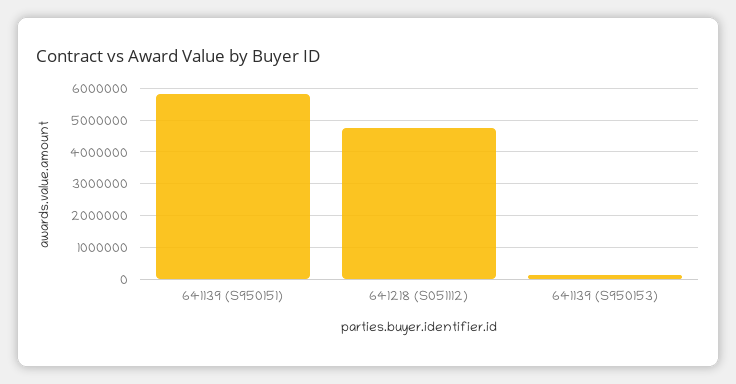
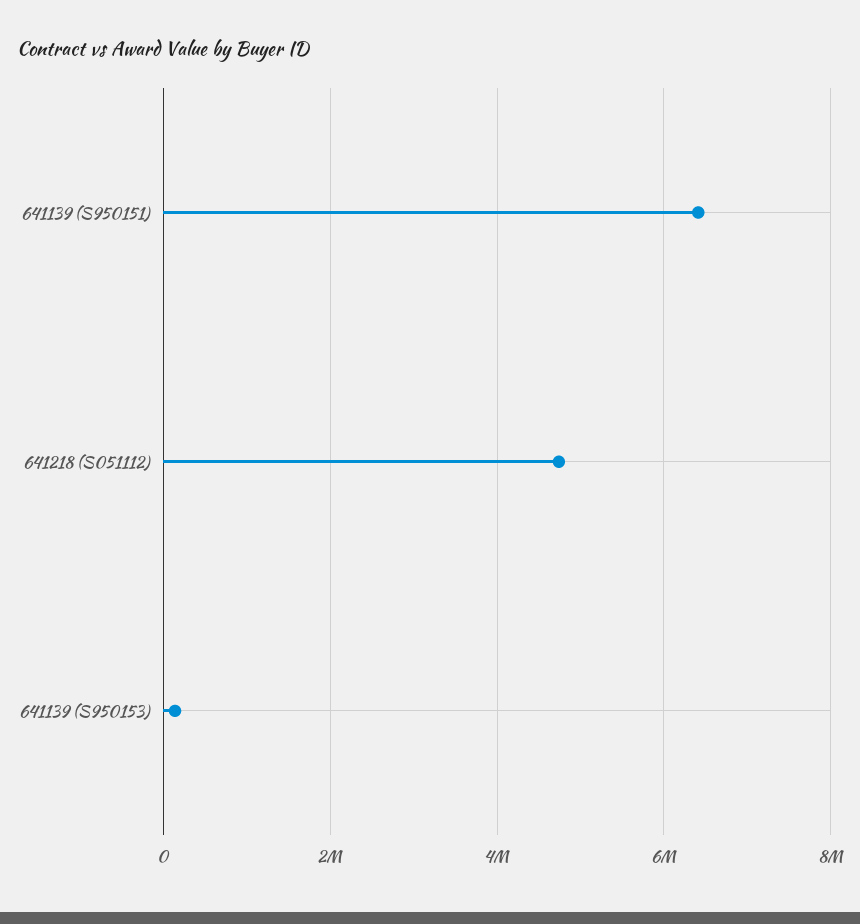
  {
-   "641139 (S950151)": 5800000,
+   "641139 (S950151)": 6400000,
    "641218 (S051112)": 4800000,
    "641139 (S950153)": 200000
  }

